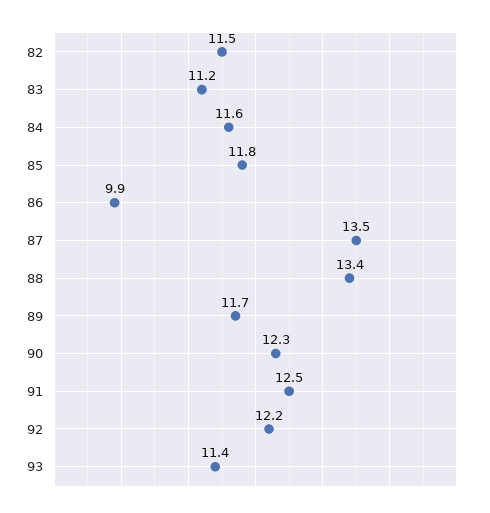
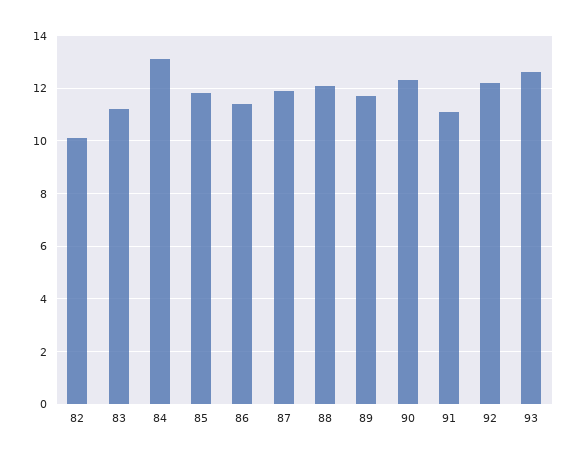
  {
-   "82": 11.5,
+   "82": 10,
    "83": 11.2,
-   "84": 11.6,
+   "84": 13,
    "85": 11.8,
-   "86": 9.9,
+   "86": 11.5,
-   "87": 13.5,
+   "87": 12,
-   "88": 13.4,
+   "88": 12,
    "89": 11.7,
    "90": 12.3,
-   "91": 12.5,
+   "91": 11,
    "92": 12.2,
-   "93": 11.4
+   "93": 12.5
  }

